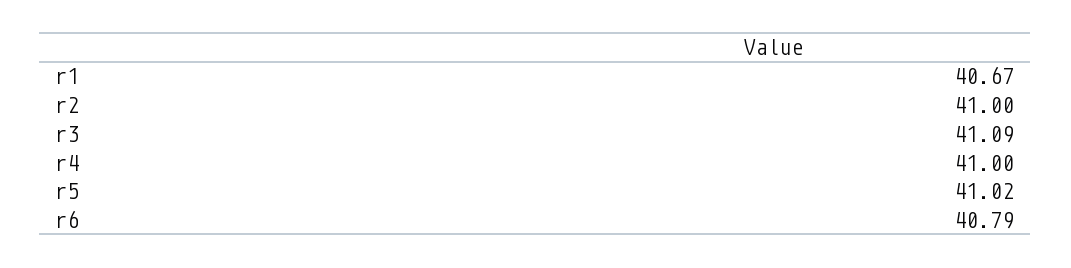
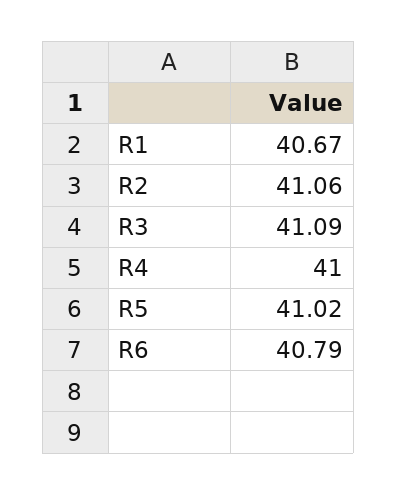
  {
    "r1": 40.67,
-   "r2": 41,
+   "r2": 41.06,
    "r3": 41.09,
    "r4": 41,
    "r5": 41.02,
    "r6": 40.79
  }

